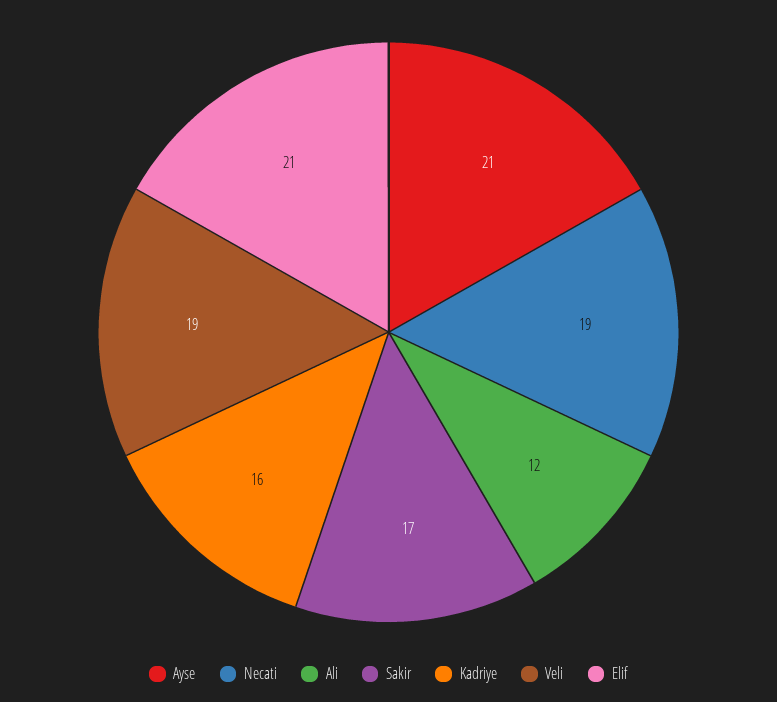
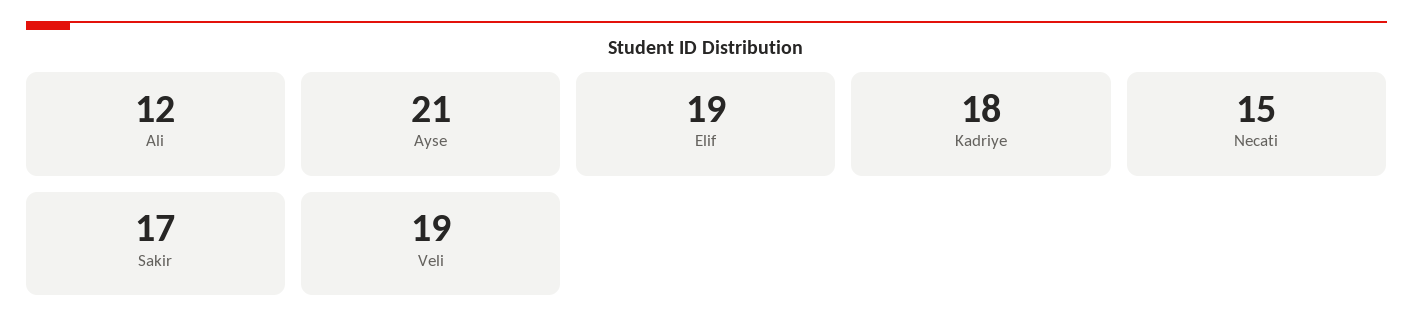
  {
    "Ayse": 21,
-   "Necati": 19,
+   "Necati": 15,
    "Ali": 12,
    "Sakir": 17,
-   "Kadriye": 16,
+   "Kadriye": 18,
    "Veli": 19,
-   "Elif": 21
+   "Elif": 19
  }

